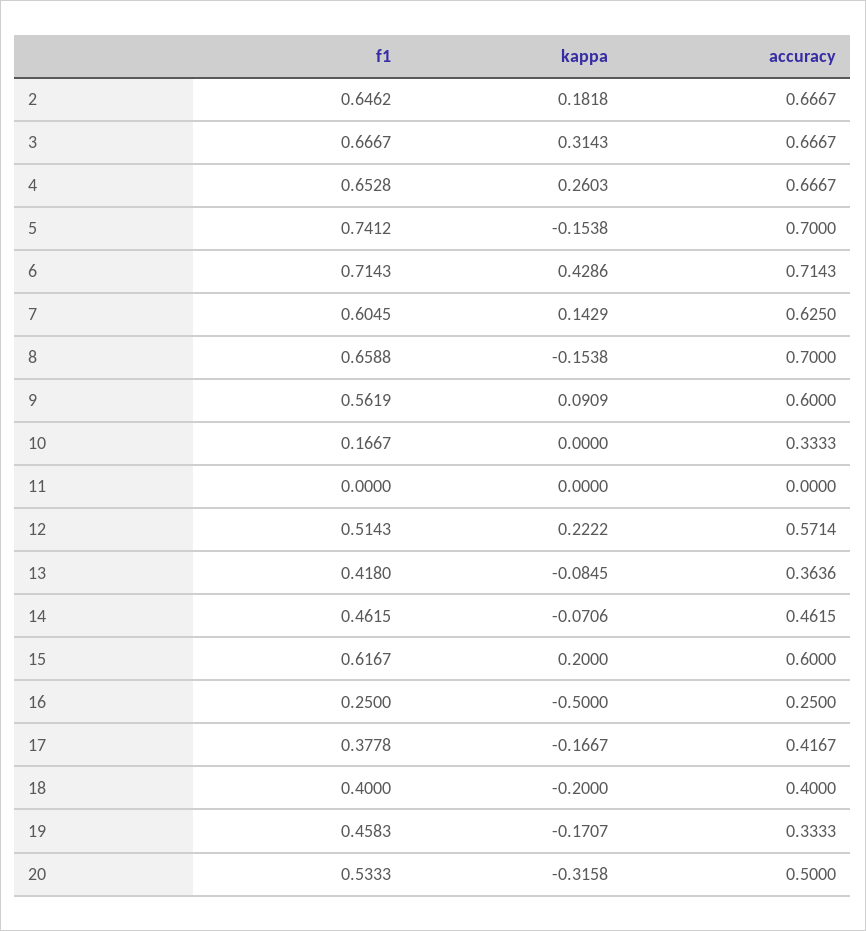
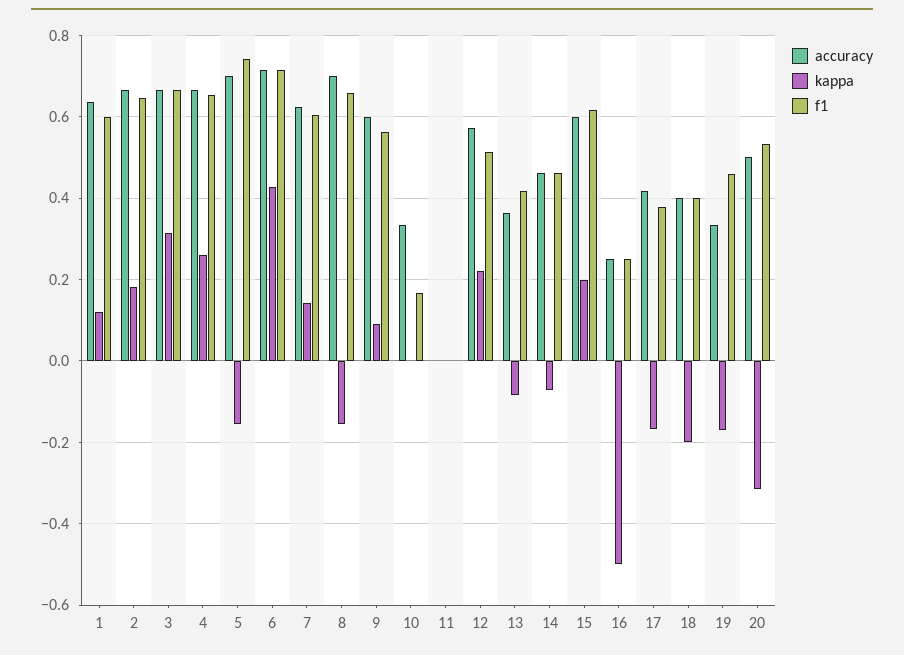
  {
    "f1": {
      "2": 0.6462,
      "3": 0.6667,
      "4": 0.6528,
      "5": 0.7412,
      "6": 0.7143,
      "7": 0.6045,
      "8": 0.6588,
      "9": 0.5619,
      "10": 0.1667,
      "11": 0,
      "12": 0.5143,
      "13": 0.418,
      "14": 0.4615,
      "15": 0.6167,
      "16": 0.25,
      "17": 0.3778,
      "18": 0.4,
      "19": 0.4583,
-     "20": 0.5333
+     "20": 0.5333,
+     "1": 0.6
    },
    "kappa": {
      "2": 0.1818,
      "3": 0.3143,
      "4": 0.2603,
      "5": -0.1538,
      "6": 0.4286,
      "7": 0.1429,
      "8": -0.1538,
      "9": 0.0909,
      "10": 0,
      "11": 0,
      "12": 0.2222,
      "13": -0.0845,
      "14": -0.0706,
      "15": 0.2,
      "16": -0.5,
      "17": -0.1667,
      "18": -0.2,
      "19": -0.1707,
-     "20": -0.3158
+     "20": -0.3158,
+     "1": 0.12
    },
    "accuracy": {
      "2": 0.6667,
      "3": 0.6667,
      "4": 0.6667,
      "5": 0.7,
      "6": 0.7143,
      "7": 0.625,
      "8": 0.7,
      "9": 0.6,
      "10": 0.3333,
      "11": 0,
      "12": 0.5714,
      "13": 0.3636,
      "14": 0.4615,
      "15": 0.6,
      "16": 0.25,
      "17": 0.4167,
      "18": 0.4,
      "19": 0.3333,
-     "20": 0.5
+     "20": 0.5,
+     "1": 0.64
    }
  }

